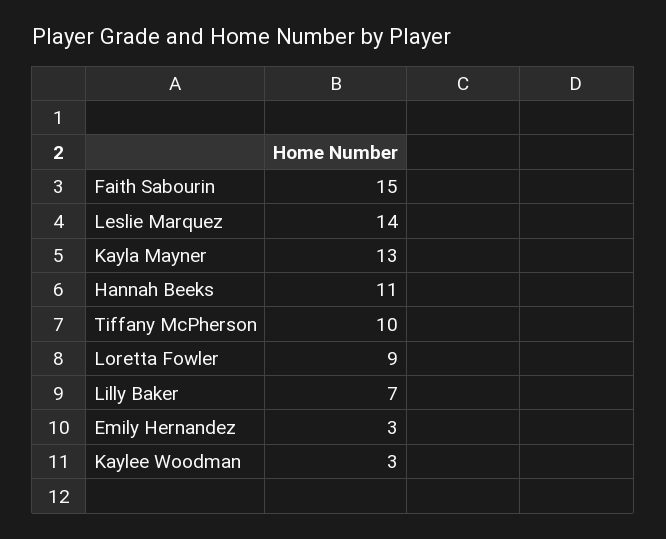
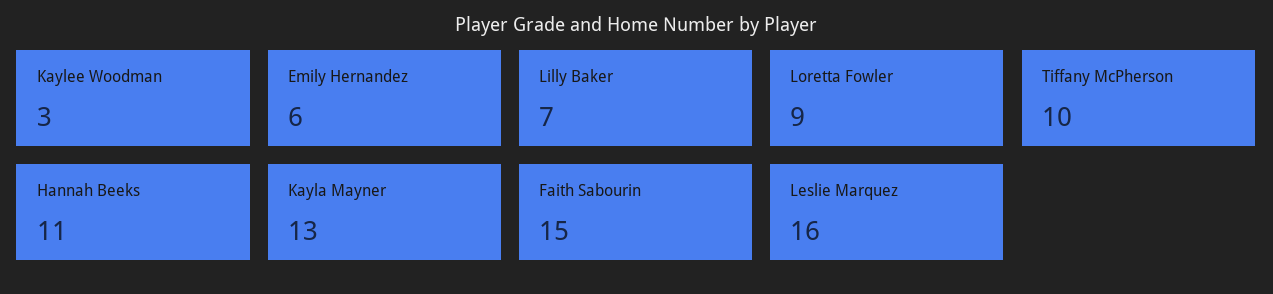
  {
    "Faith Sabourin": 15,
-   "Leslie Marquez": 14,
+   "Leslie Marquez": 16,
    "Kayla Mayner": 13,
    "Hannah Beeks": 11,
    "Tiffany McPherson": 10,
    "Loretta Fowler": 9,
    "Lilly Baker": 7,
-   "Emily Hernandez": 3,
+   "Emily Hernandez": 6,
    "Kaylee Woodman": 3
  }

